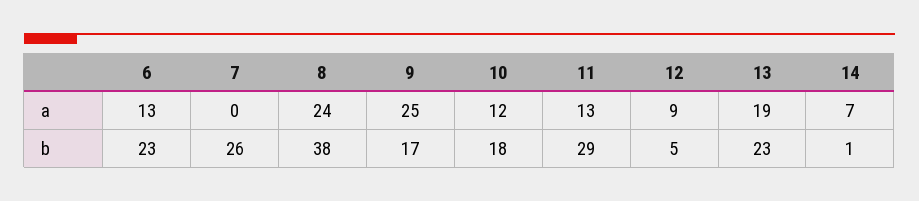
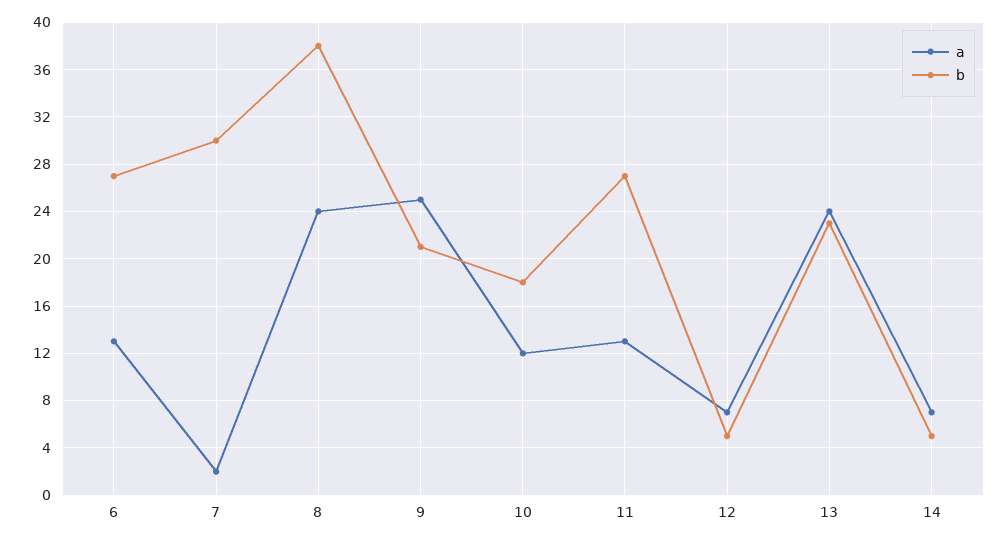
  {
    "a": {
      "6": 13,
-     "7": 0,
+     "7": 2,
      "8": 24,
      "9": 25,
      "10": 12,
      "11": 13,
-     "12": 9,
+     "12": 7,
-     "13": 19,
+     "13": 24,
      "14": 7
    },
    "b": {
-     "6": 23,
+     "6": 27,
-     "7": 26,
+     "7": 30,
      "8": 38,
-     "9": 17,
+     "9": 21,
      "10": 18,
-     "11": 29,
+     "11": 27,
      "12": 5,
      "13": 23,
-     "14": 1
+     "14": 5
    }
  }

